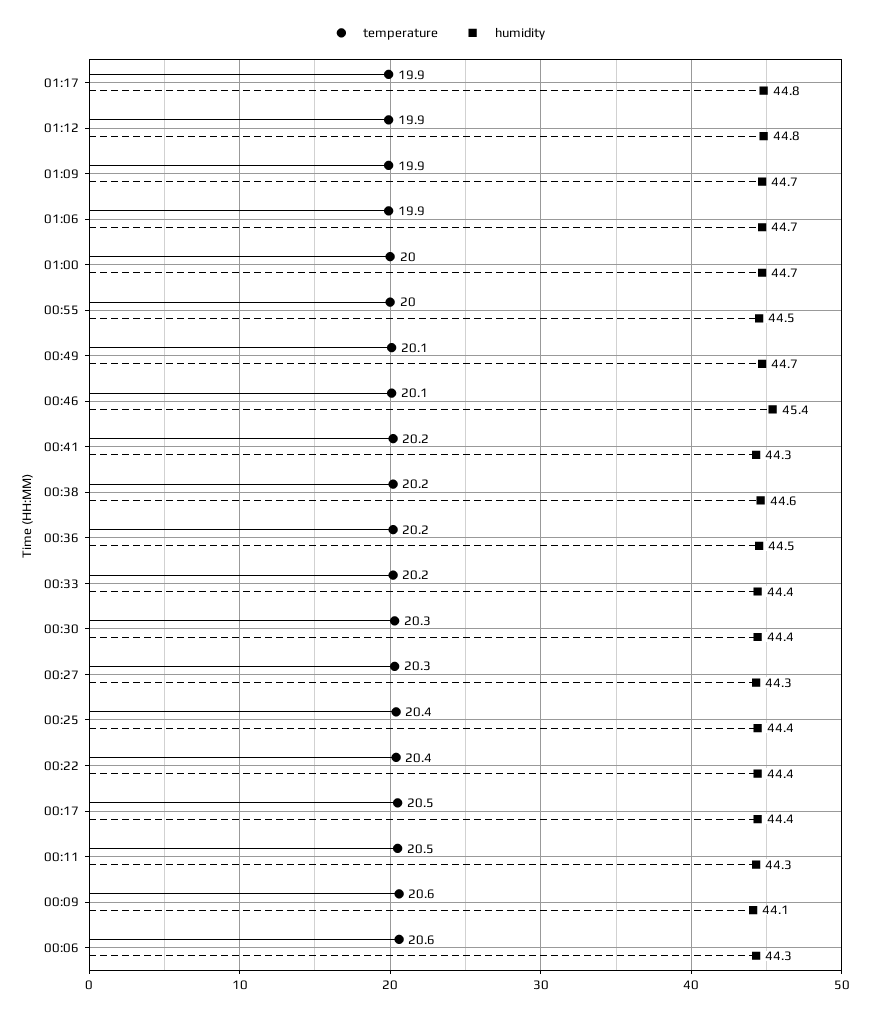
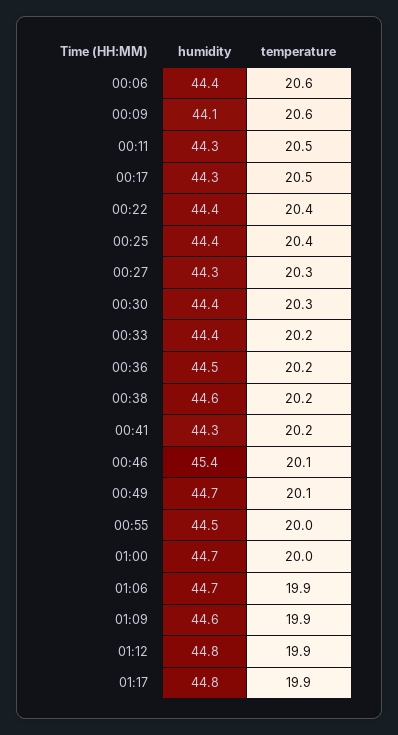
  {
    "temperature": {
      "01:17": 19.9,
      "01:12": 19.9,
      "01:09": 19.9,
      "01:06": 19.9,
      "01:00": 20,
      "00:55": 20,
      "00:49": 20.1,
      "00:46": 20.1,
      "00:41": 20.2,
      "00:38": 20.2,
      "00:36": 20.2,
      "00:33": 20.2,
      "00:30": 20.3,
      "00:27": 20.3,
      "00:25": 20.4,
      "00:22": 20.4,
      "00:17": 20.5,
      "00:11": 20.5,
      "00:09": 20.6,
      "00:06": 20.6
    },
    "humidity": {
      "01:17": 44.8,
      "01:12": 44.8,
-     "01:09": 44.7,
+     "01:09": 44.6,
      "01:06": 44.7,
      "01:00": 44.7,
      "00:55": 44.5,
      "00:49": 44.7,
      "00:46": 45.4,
      "00:41": 44.3,
      "00:38": 44.6,
      "00:36": 44.5,
      "00:33": 44.4,
      "00:30": 44.4,
      "00:27": 44.3,
      "00:25": 44.4,
      "00:22": 44.4,
-     "00:17": 44.4,
+     "00:17": 44.3,
      "00:11": 44.3,
      "00:09": 44.1,
-     "00:06": 44.3
+     "00:06": 44.4
    }
  }

